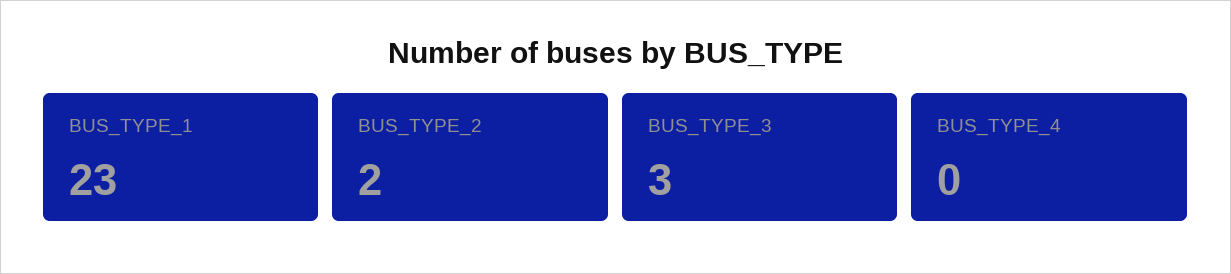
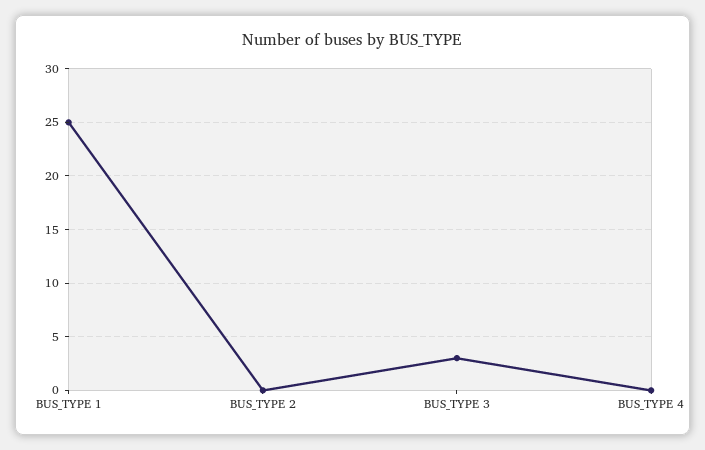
  {
-   "BUS_TYPE_1": 23,
+   "BUS_TYPE_1": 25,
-   "BUS_TYPE_2": 2,
+   "BUS_TYPE_2": 0,
    "BUS_TYPE_3": 3,
    "BUS_TYPE_4": 0
  }

